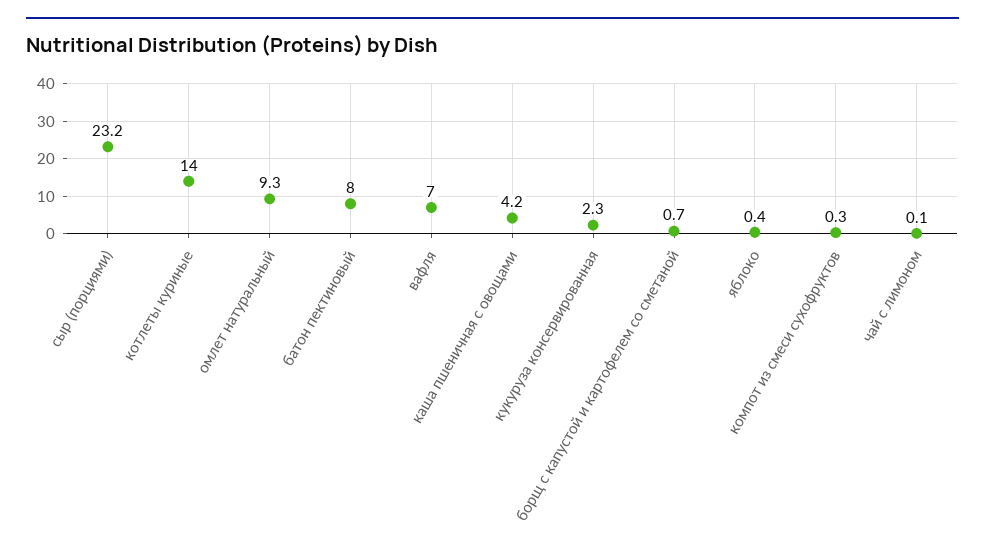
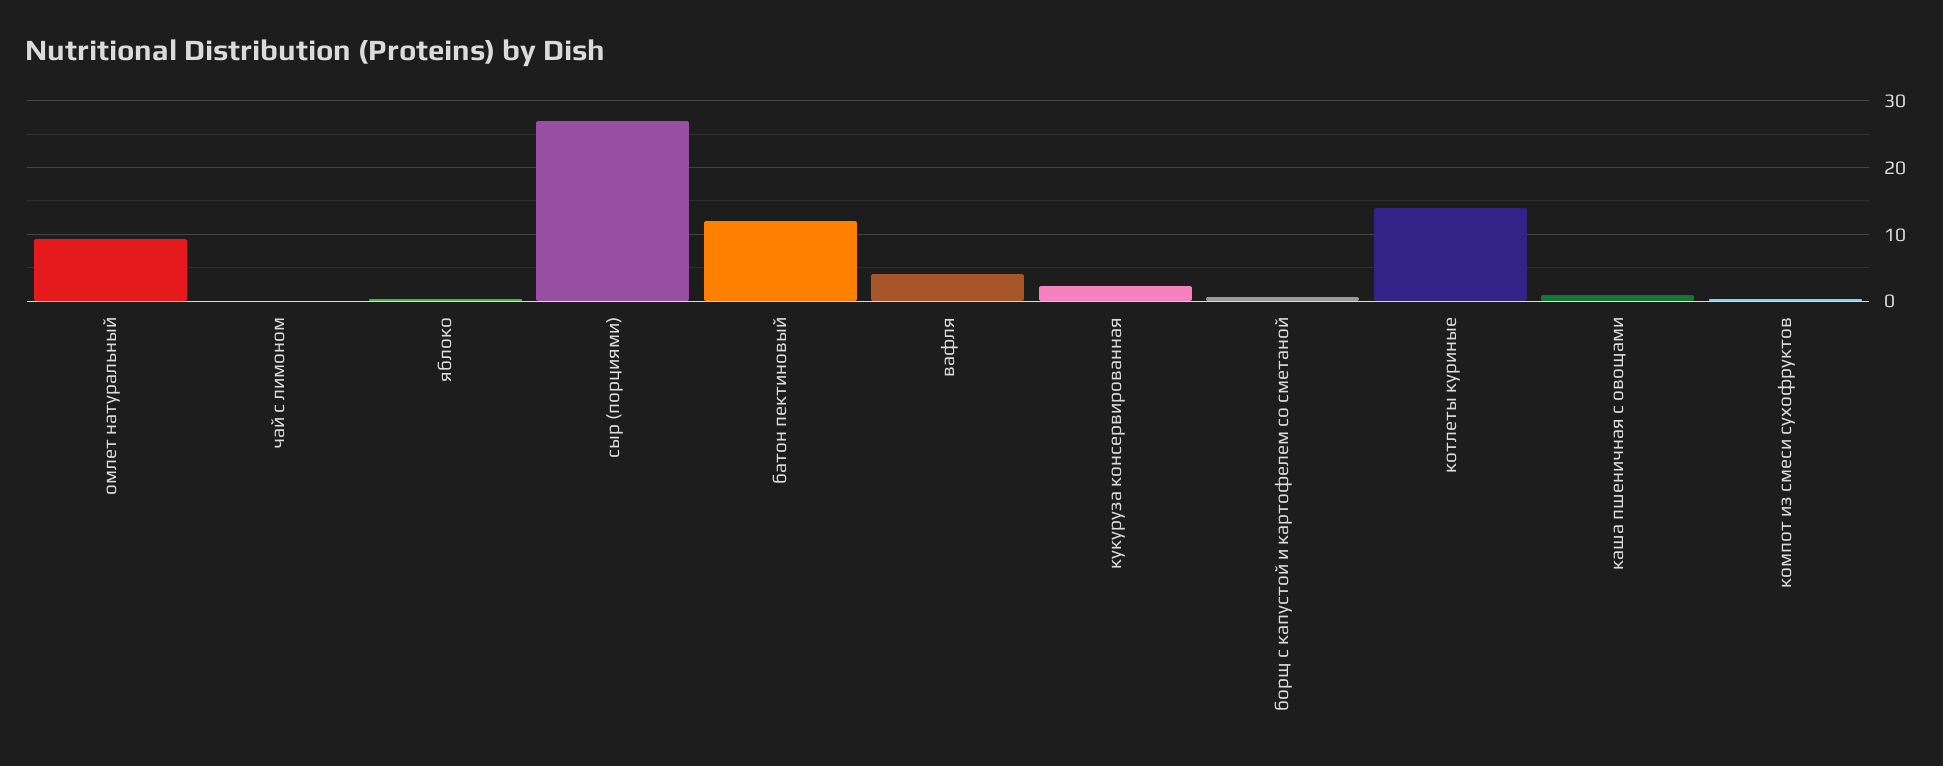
  {
-   "сыр (порциями)": 23.2,
+   "сыр (порциями)": 27,
    "котлеты куриные": 14,
    "омлет натуральный": 9.3,
-   "батон пектиновый": 8,
+   "батон пектиновый": 12,
-   "вафля": 7,
+   "вафля": 4,
-   "каша пшеничная с овощами": 4.2,
+   "каша пшеничная с овощами": 1,
    "кукуруза консервированная": 2.3,
    "борщ с капустой и картофелем со сметаной": 0.7,
    "яблоко": 0.4,
    "компот из смеси сухофруктов": 0.3,
    "чай с лимоном": 0.1
  }

